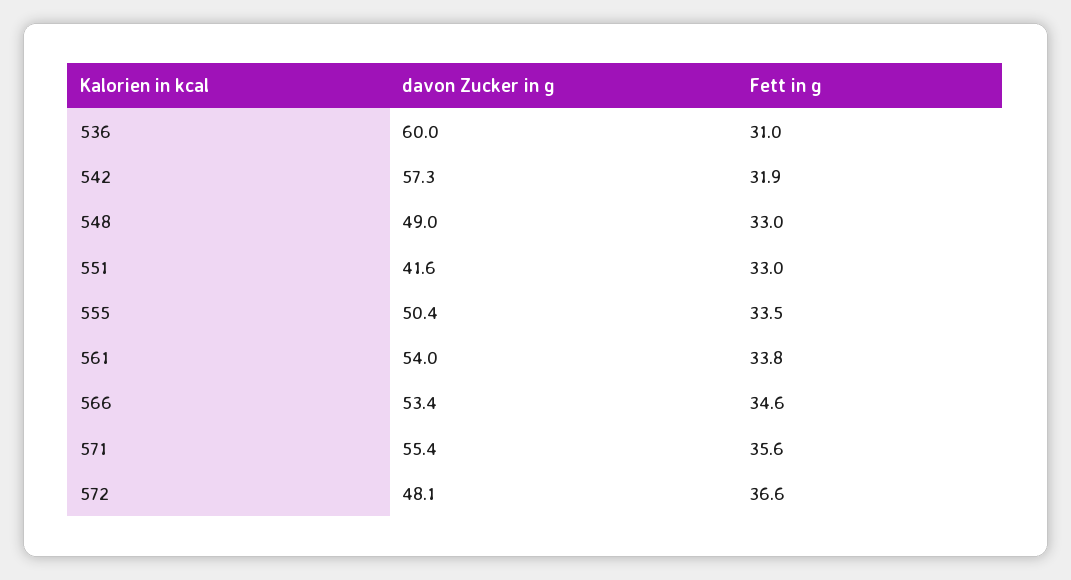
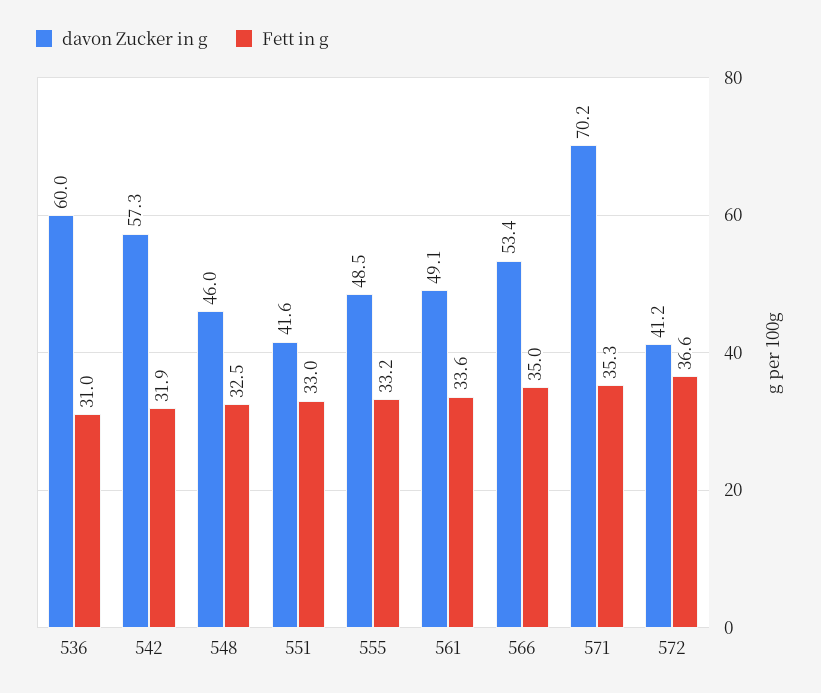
  {
    "davon Zucker in g": {
      "536": 60,
      "542": 57.3,
-     "548": 49,
+     "548": 46,
      "551": 41.6,
-     "555": 50.4,
+     "555": 48.5,
-     "561": 54,
+     "561": 49.1,
      "566": 53.4,
-     "571": 55.4,
+     "571": 70.2,
-     "572": 48.1
+     "572": 41.2
    },
    "Fett in g": {
      "536": 31,
      "542": 31.9,
-     "548": 33,
+     "548": 32.5,
      "551": 33,
-     "555": 33.5,
+     "555": 33.2,
-     "561": 33.8,
+     "561": 33.6,
-     "566": 34.6,
+     "566": 35,
-     "571": 35.6,
+     "571": 35.3,
      "572": 36.6
    }
  }

